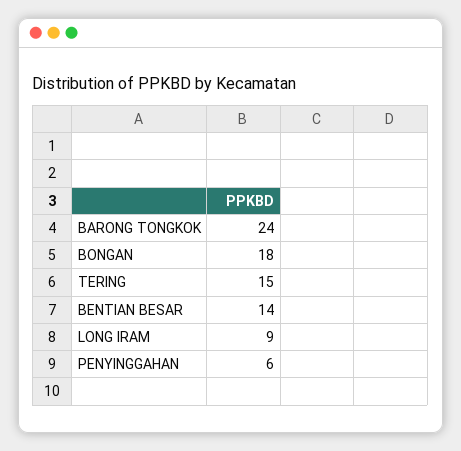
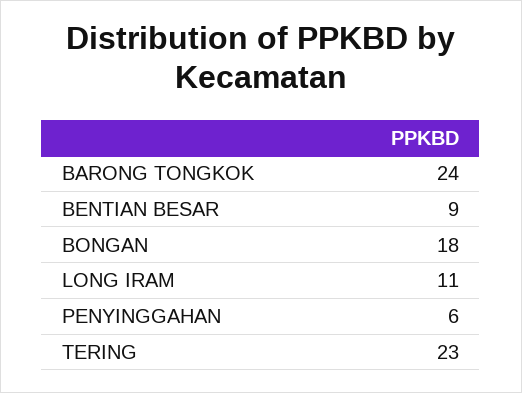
  {
    "BARONG TONGKOK": 24,
    "BONGAN": 18,
-   "TERING": 15,
+   "TERING": 23,
-   "BENTIAN BESAR": 14,
+   "BENTIAN BESAR": 9,
-   "LONG IRAM": 9,
+   "LONG IRAM": 11,
    "PENYINGGAHAN": 6
  }

